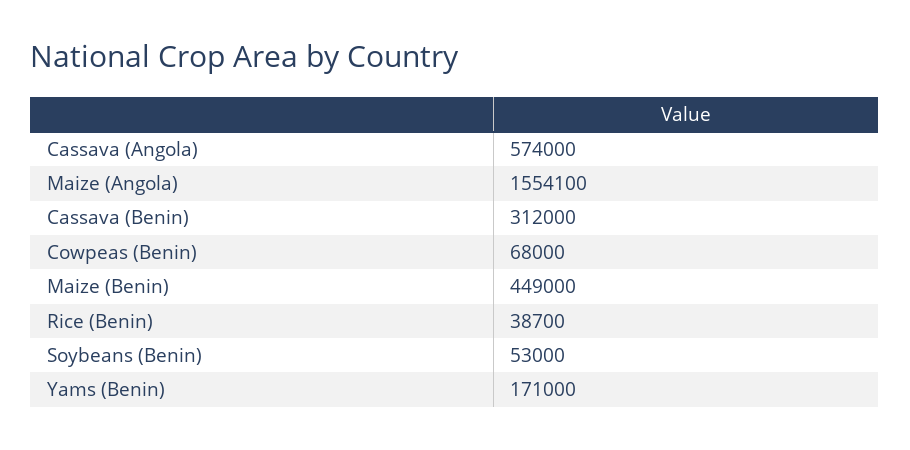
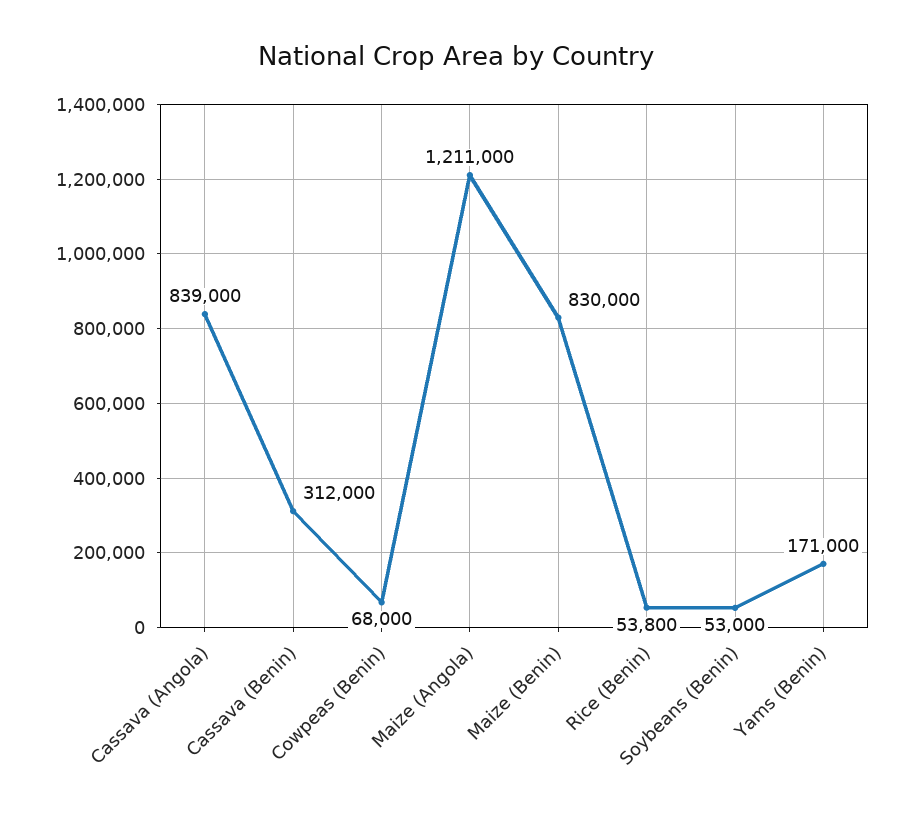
  {
-   "Cassava (Angola)": 574000,
+   "Cassava (Angola)": 839000,
-   "Maize (Angola)": 1554100,
+   "Maize (Angola)": 1211000,
    "Cassava (Benin)": 312000,
    "Cowpeas (Benin)": 68000,
-   "Maize (Benin)": 449000,
+   "Maize (Benin)": 830000,
-   "Rice (Benin)": 38700,
+   "Rice (Benin)": 53800,
    "Soybeans (Benin)": 53000,
    "Yams (Benin)": 171000
  }

